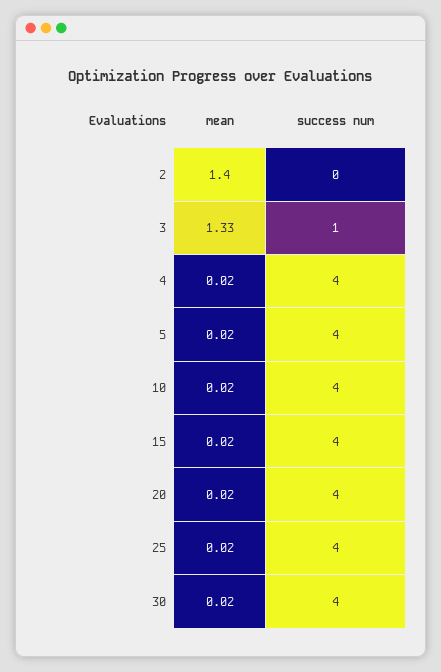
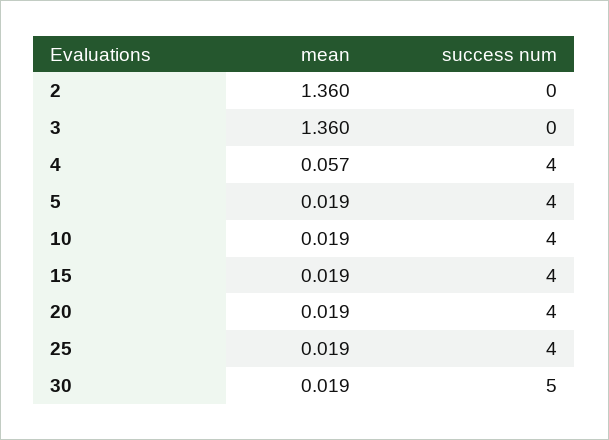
  {
    "mean": {
-     "2": 1.4,
+     "2": 1.36,
-     "3": 1.33,
+     "3": 1.36,
-     "4": 0.02,
+     "4": 0.057,
      "5": 0.019,
      "10": 0.019,
      "15": 0.019,
      "20": 0.019,
      "25": 0.019,
      "30": 0.019
    },
    "success num": {
      "2": 0,
-     "3": 1,
+     "3": 0,
      "4": 4,
      "5": 4,
      "10": 4,
      "15": 4,
      "20": 4,
      "25": 4,
-     "30": 4
+     "30": 5
    }
  }

